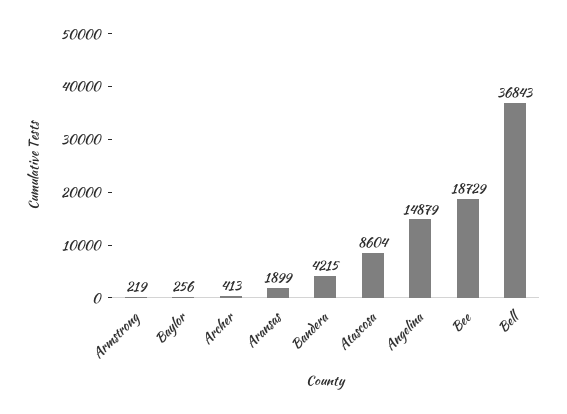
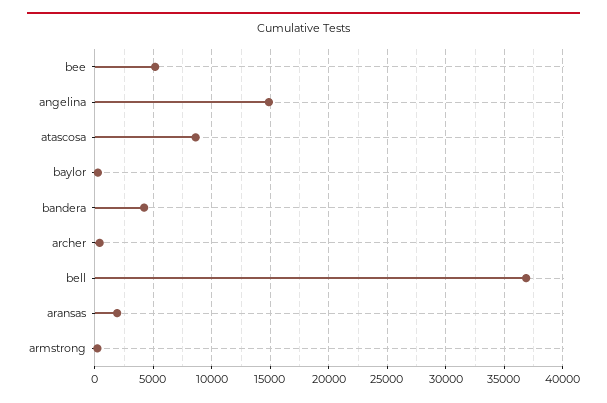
  {
    "Armstrong": 219,
    "Baylor": 256,
    "Archer": 413,
    "Aransas": 1899,
    "Bandera": 4215,
    "Atascosa": 8604,
    "Angelina": 14879,
-   "Bee": 18729,
+   "Bee": 5000,
    "Bell": 36843
  }

